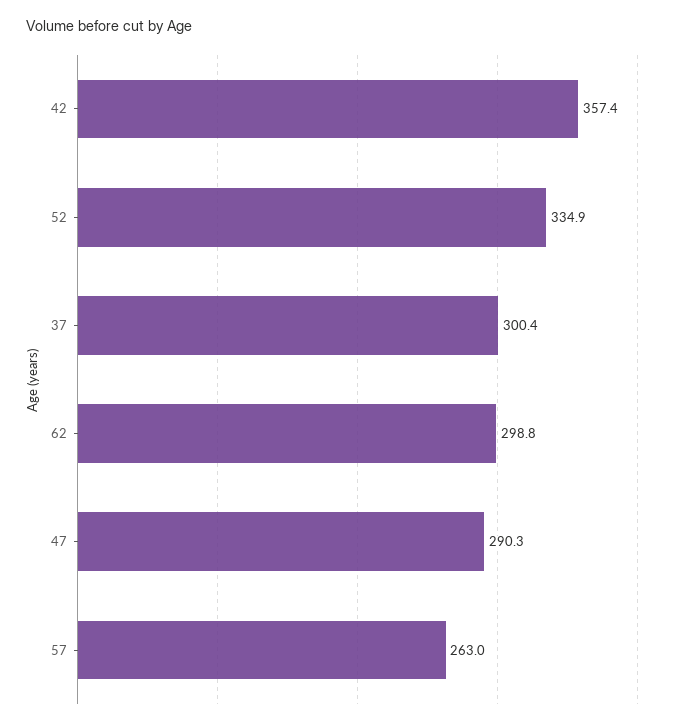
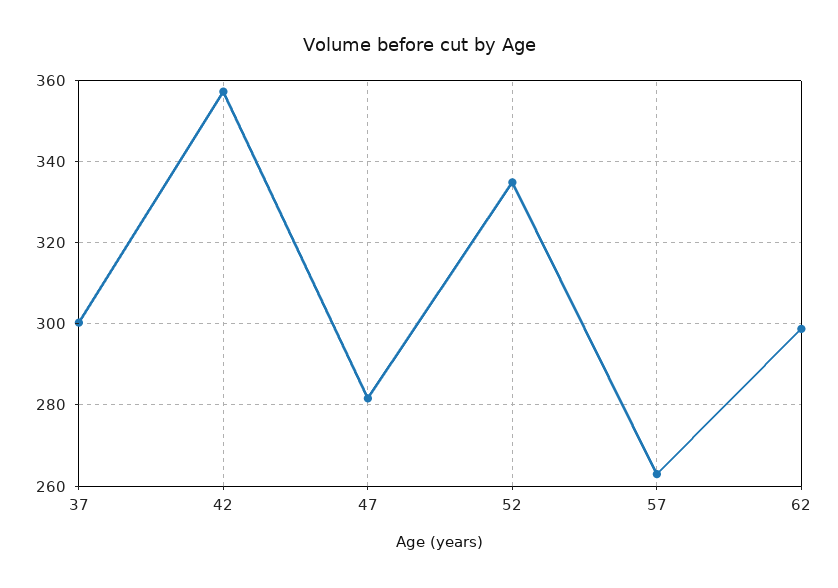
  {
    "42": 357.4,
    "52": 334.9,
    "37": 300.4,
    "62": 298.8,
-   "47": 290.3,
+   "47": 282,
    "57": 263
  }

